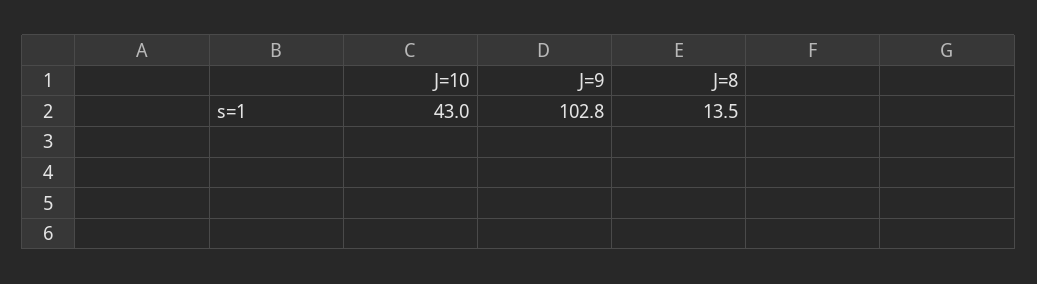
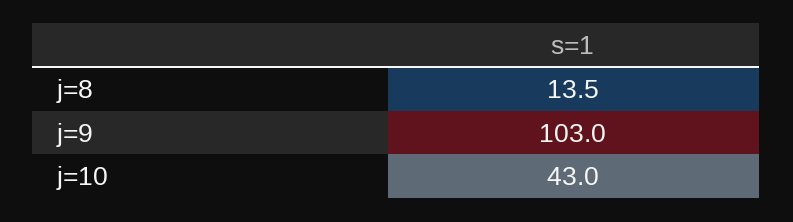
  {
    "J=10": 43,
-   "J=9": 102.8,
+   "J=9": 103,
    "J=8": 13.5
  }

